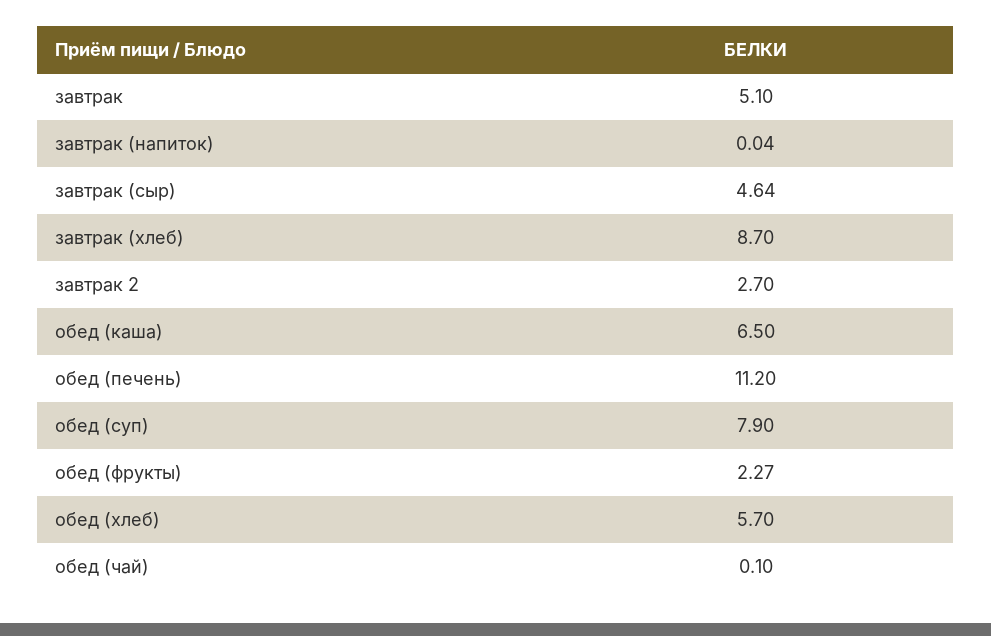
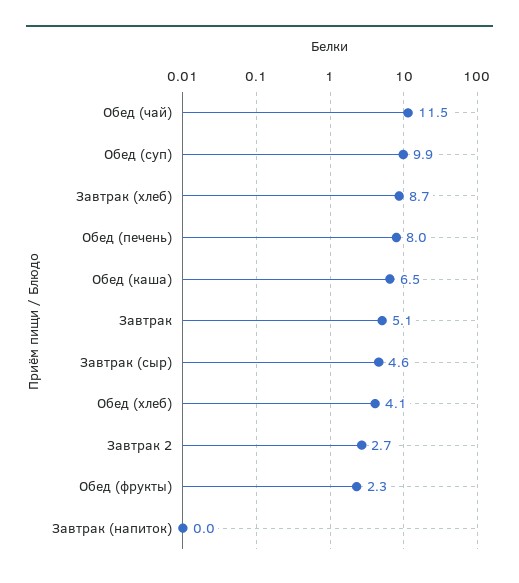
  {
    "завтрак": 5.1,
    "завтрак (напиток)": 0.04,
    "завтрак (сыр)": 4.64,
    "завтрак (хлеб)": 8.7,
    "завтрак 2": 2.7,
    "обед (каша)": 6.5,
-   "обед (печень)": 11.2,
+   "обед (печень)": 8,
-   "обед (суп)": 7.9,
+   "обед (суп)": 9.9,
    "обед (фрукты)": 2.27,
-   "обед (хлеб)": 5.7,
+   "обед (хлеб)": 4.1,
-   "обед (чай)": 0.1
+   "обед (чай)": 11.5
  }

